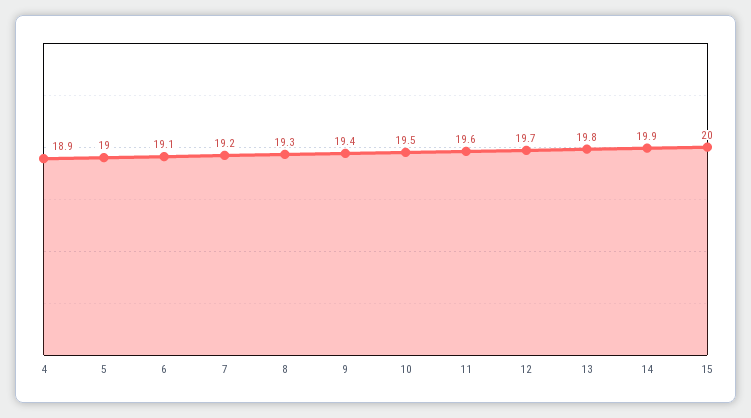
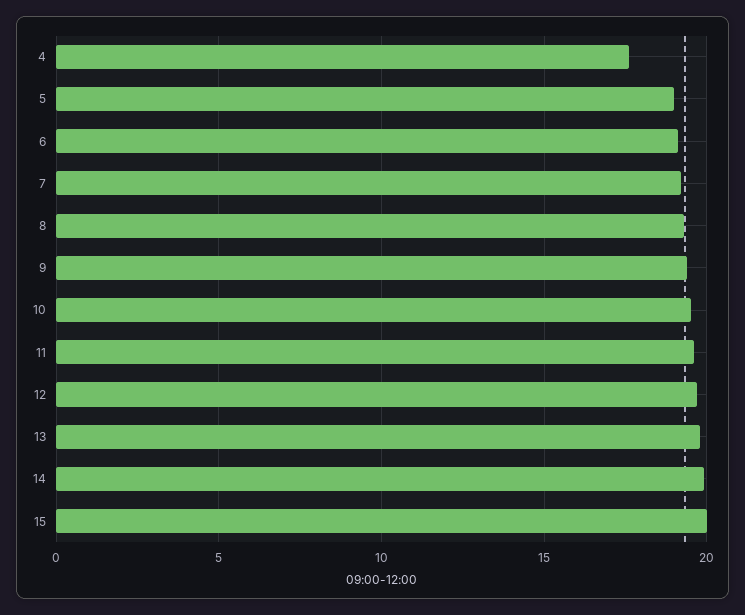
  {
-   "4": 18.9,
+   "4": 17.5,
    "5": 19,
    "6": 19.1,
    "7": 19.2,
    "8": 19.3,
    "9": 19.4,
    "10": 19.5,
    "11": 19.6,
    "12": 19.7,
    "13": 19.8,
    "14": 19.9,
    "15": 20
  }

